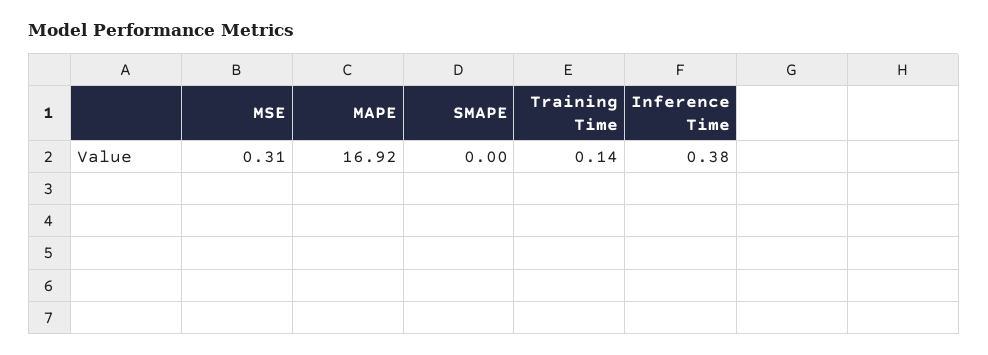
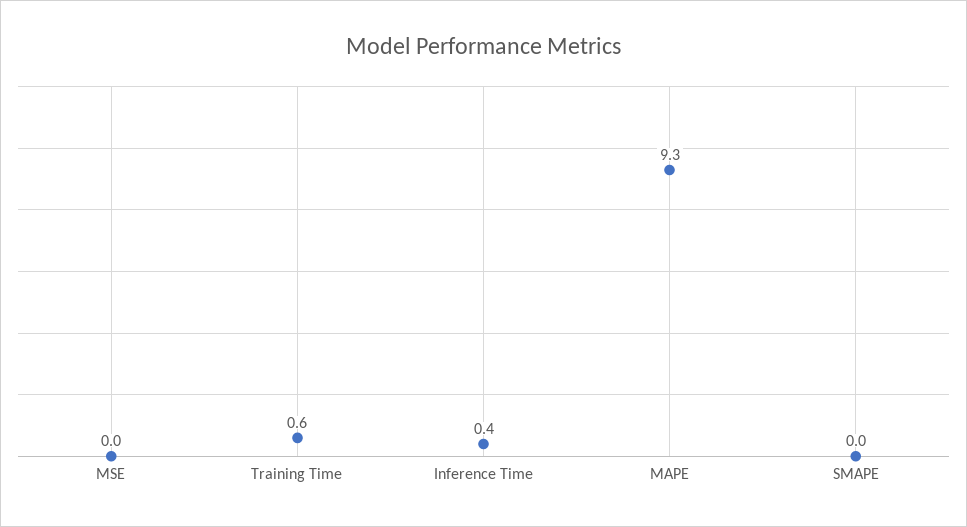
  {
-   "MSE": 0.31,
+   "MSE": 0,
-   "MAPE": 16.92,
+   "MAPE": 9.3,
    "SMAPE": 0,
-   "Training Time": 0.14,
+   "Training Time": 0.6,
    "Inference Time": 0.38
  }

